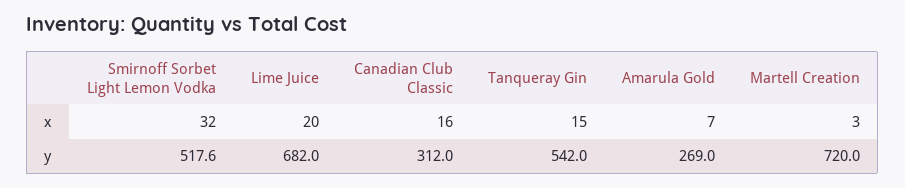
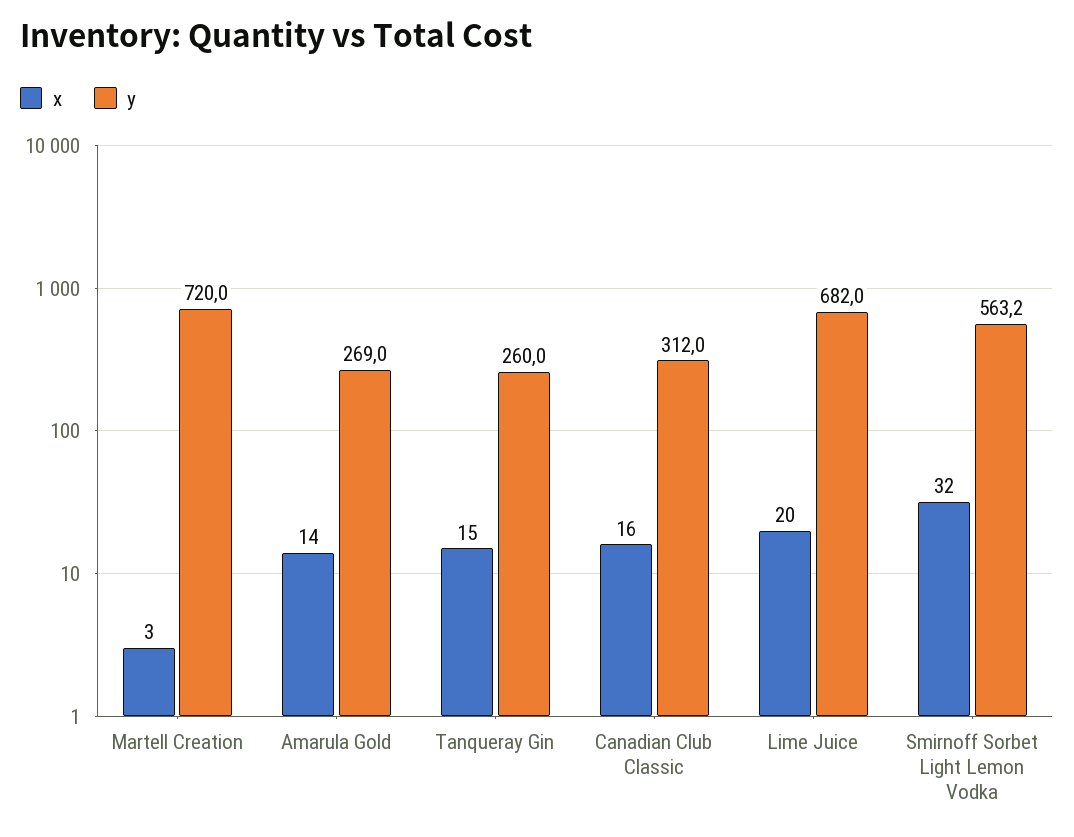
  {
    "x": {
      "Smirnoff Sorbet Light Lemon Vodka": 32,
      "Lime Juice": 20,
      "Canadian Club Classic": 16,
      "Tanqueray Gin": 15,
-     "Amarula Gold": 7,
+     "Amarula Gold": 14,
      "Martell Creation": 3
    },
    "y": {
-     "Smirnoff Sorbet Light Lemon Vodka": 517.6,
+     "Smirnoff Sorbet Light Lemon Vodka": 563.2,
      "Lime Juice": 682,
      "Canadian Club Classic": 312,
-     "Tanqueray Gin": 542,
+     "Tanqueray Gin": 260,
      "Amarula Gold": 269,
      "Martell Creation": 720
    }
  }

